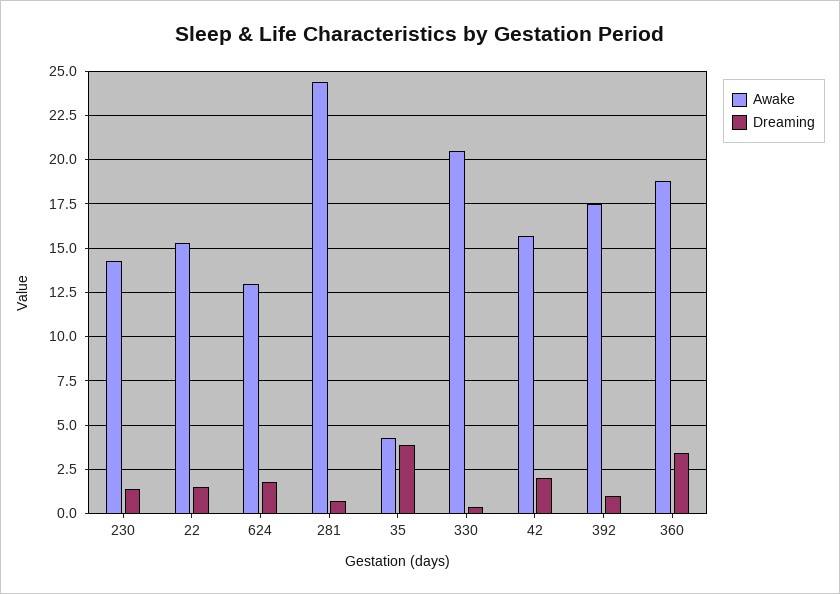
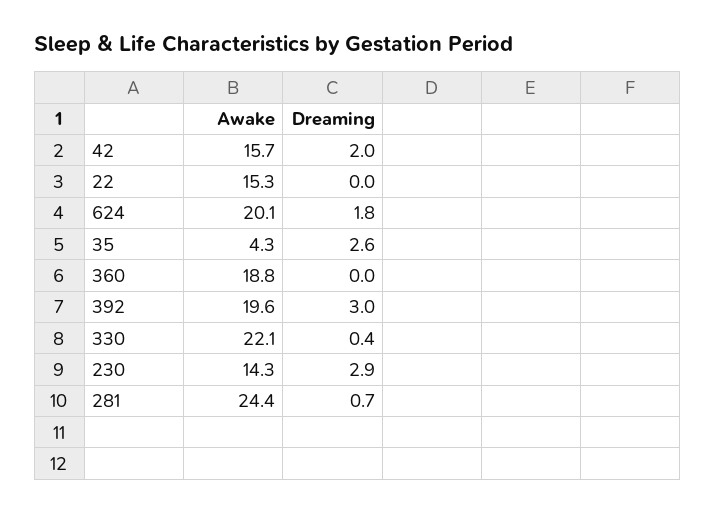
  {
    "Awake": {
      "230": 14.3,
      "22": 15.3,
-     "624": 13,
+     "624": 20.1,
      "281": 24.4,
      "35": 4.3,
-     "330": 20.5,
+     "330": 22.1,
      "42": 15.7,
-     "392": 17.5,
+     "392": 19.6,
      "360": 18.8
    },
    "Dreaming": {
-     "230": 1.5,
+     "230": 2.9,
-     "22": 1.5,
+     "22": 0,
      "624": 1.8,
      "281": 0.7,
-     "35": 4,
+     "35": 2.6,
      "330": 0.4,
      "42": 2,
-     "392": 1,
+     "392": 3,
-     "360": 3.5
+     "360": 0
    }
  }

